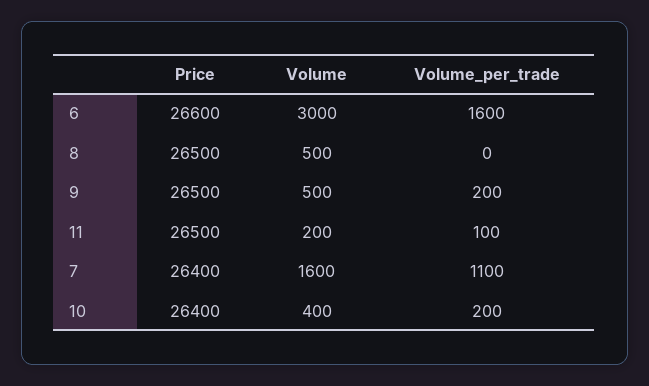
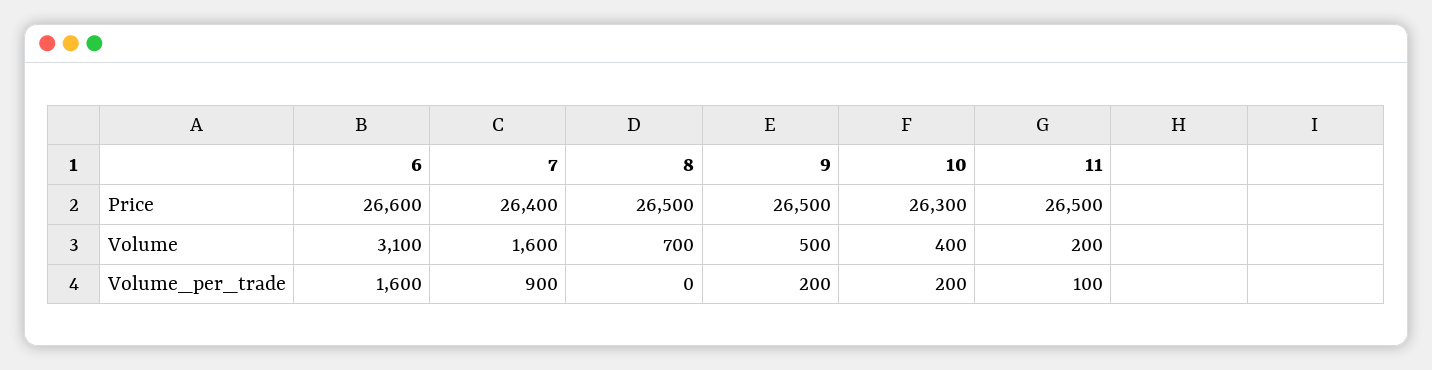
  {
    "Price": {
      "6": 26600,
      "8": 26500,
      "9": 26500,
      "11": 26500,
      "7": 26400,
-     "10": 26400
+     "10": 26300
    },
    "Volume": {
-     "6": 3000,
+     "6": 3100,
-     "8": 500,
+     "8": 700,
      "9": 500,
      "11": 200,
      "7": 1600,
      "10": 400
    },
    "Volume_per_trade": {
      "6": 1600,
      "8": 0,
      "9": 200,
      "11": 100,
-     "7": 1100,
+     "7": 900,
      "10": 200
    }
  }

